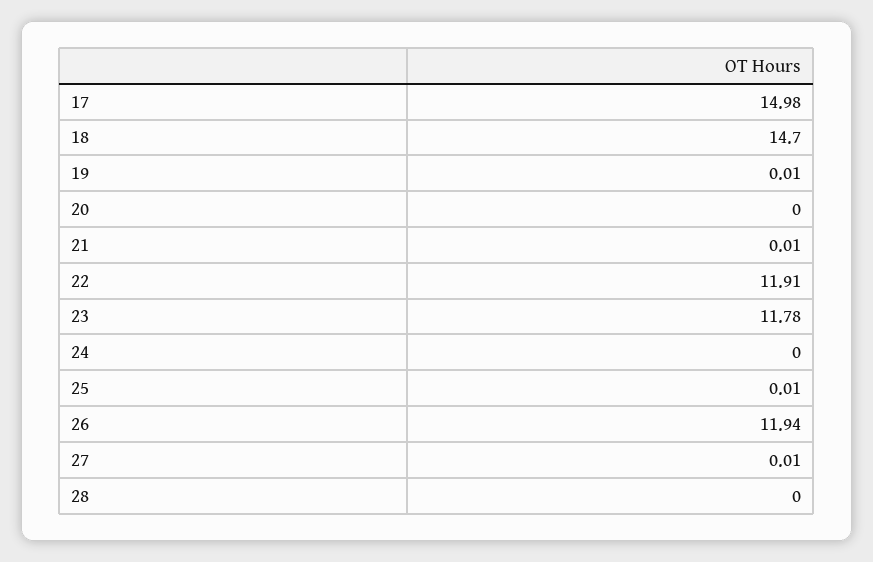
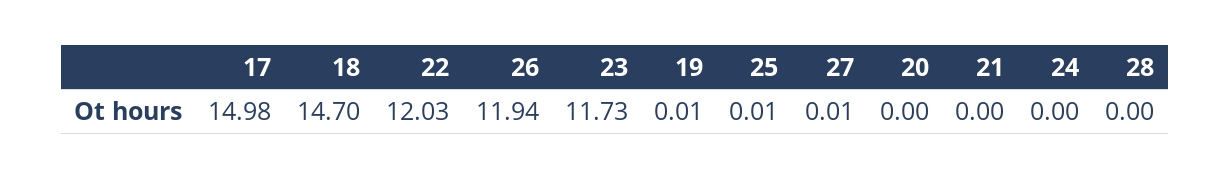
  {
    "17": 14.98,
    "18": 14.7,
    "19": 0.01,
    "20": 0,
-   "21": 0.01,
+   "21": 0,
-   "22": 11.91,
+   "22": 12.03,
-   "23": 11.78,
+   "23": 11.73,
    "24": 0,
    "25": 0.01,
    "26": 11.94,
    "27": 0.01,
    "28": 0
  }

